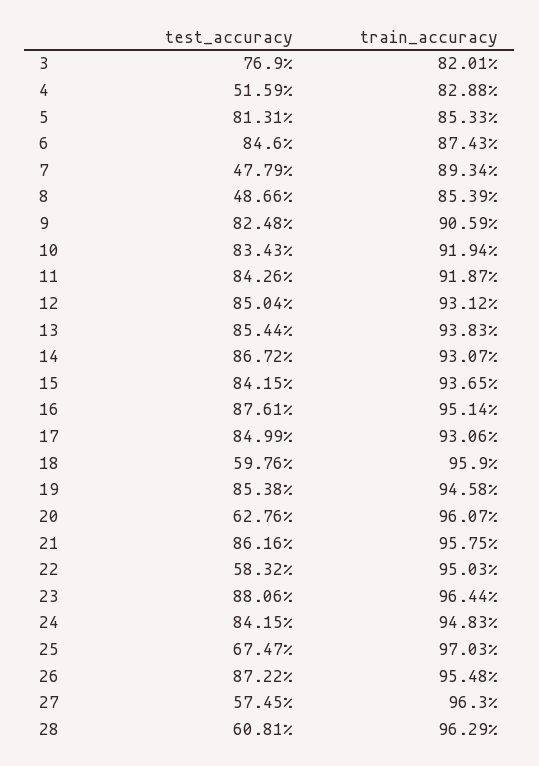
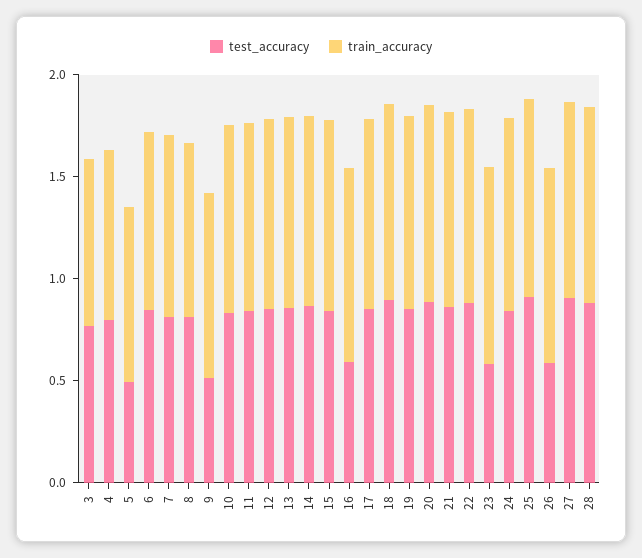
  {
    "test_accuracy": {
      "3": 0.769,
-     "4": 0.5159,
+     "4": 0.8,
-     "5": 0.8131,
+     "5": 0.5,
      "6": 0.846,
-     "7": 0.4779,
+     "7": 0.8,
-     "8": 0.4866,
+     "8": 0.8,
-     "9": 0.8248,
+     "9": 0.5,
      "10": 0.8343,
      "11": 0.8426,
      "12": 0.8504,
      "13": 0.8544,
      "14": 0.8672,
      "15": 0.8415,
-     "16": 0.8761,
+     "16": 0.6,
      "17": 0.8499,
-     "18": 0.5976,
+     "18": 0.9,
      "19": 0.8538,
-     "20": 0.6276,
+     "20": 0.9,
      "21": 0.8616,
-     "22": 0.5832,
+     "22": 0.9,
-     "23": 0.8806,
+     "23": 0.6,
      "24": 0.8415,
-     "25": 0.6747,
+     "25": 0.9,
-     "26": 0.8722,
+     "26": 0.6,
-     "27": 0.5745,
+     "27": 0.9,
-     "28": 0.6081
+     "28": 0.9
    },
    "train_accuracy": {
      "3": 0.8201,
      "4": 0.8288,
      "5": 0.8533,
      "6": 0.8743,
      "7": 0.8934,
      "8": 0.8539,
      "9": 0.9059,
      "10": 0.9194,
      "11": 0.9187,
      "12": 0.9312,
      "13": 0.9383,
      "14": 0.9307,
      "15": 0.9365,
      "16": 0.9514,
      "17": 0.9306,
      "18": 0.959,
      "19": 0.9458,
      "20": 0.9607,
      "21": 0.9575,
      "22": 0.9503,
      "23": 0.9644,
      "24": 0.9483,
      "25": 0.9703,
      "26": 0.9548,
      "27": 0.963,
      "28": 0.9629
    }
  }

